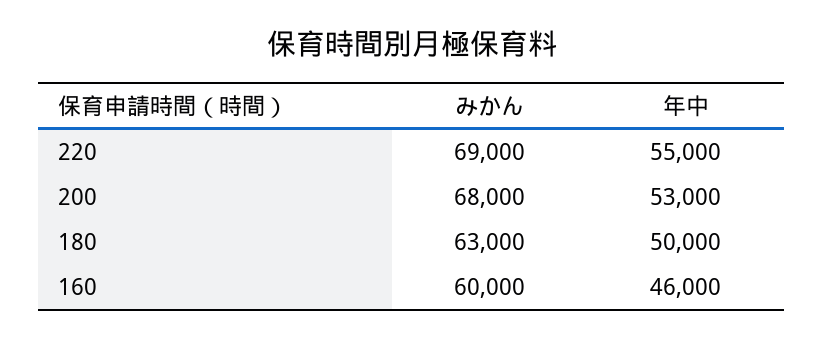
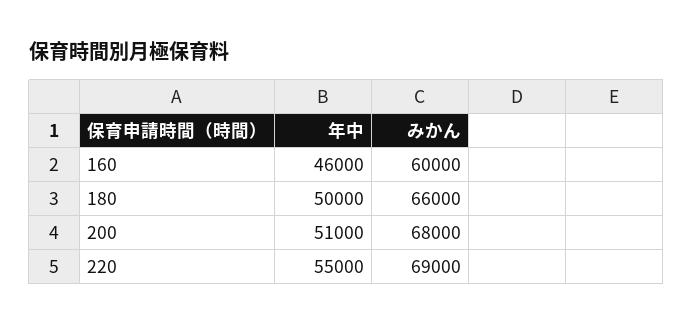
  {
    "みかん": {
      "220": 69000,
      "200": 68000,
-     "180": 63000,
+     "180": 66000,
      "160": 60000
    },
    "年中": {
      "220": 55000,
-     "200": 53000,
+     "200": 51000,
      "180": 50000,
      "160": 46000
    }
  }

